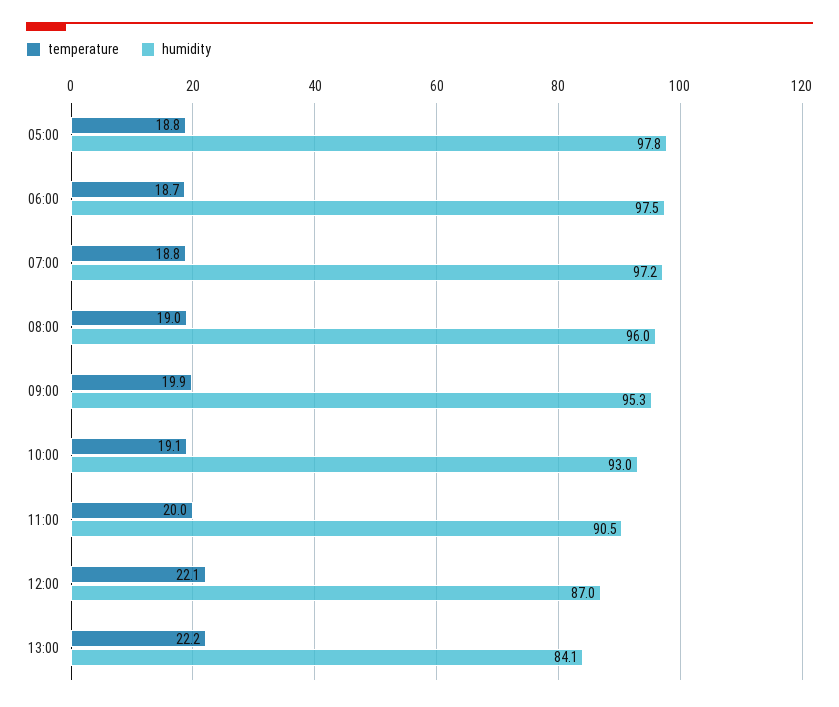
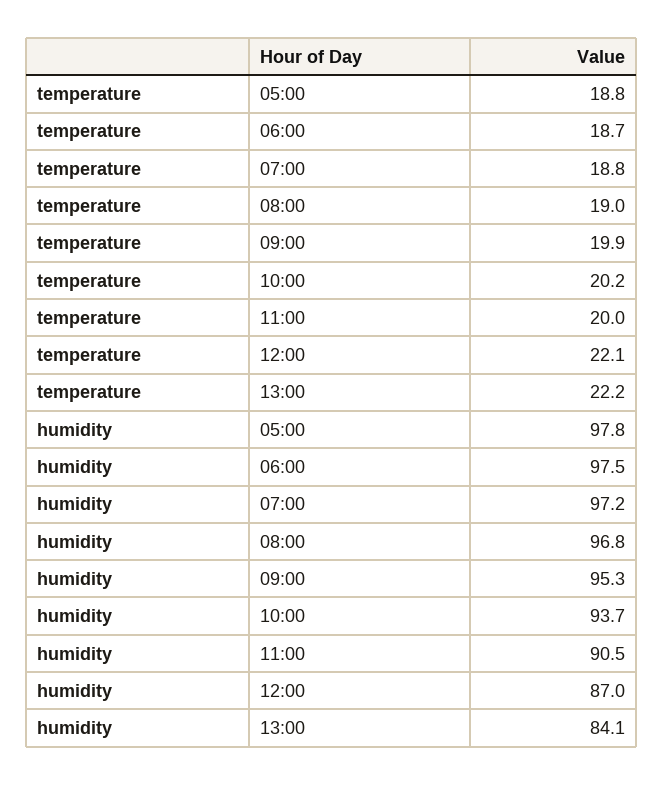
  {
    "temperature": {
      "05:00": 18.8,
      "06:00": 18.7,
      "07:00": 18.8,
      "08:00": 19,
      "09:00": 19.9,
-     "10:00": 19.1,
+     "10:00": 20.2,
      "11:00": 20,
      "12:00": 22.1,
      "13:00": 22.2
    },
    "humidity": {
      "05:00": 97.8,
      "06:00": 97.5,
      "07:00": 97.2,
-     "08:00": 96,
+     "08:00": 96.8,
      "09:00": 95.3,
-     "10:00": 93,
+     "10:00": 93.7,
      "11:00": 90.5,
      "12:00": 87,
      "13:00": 84.1
    }
  }

